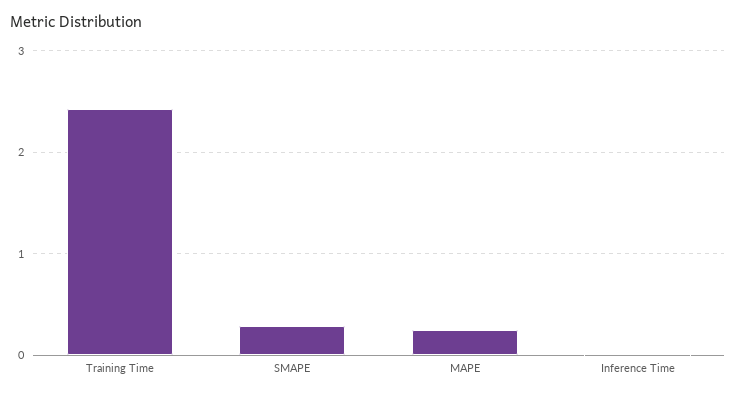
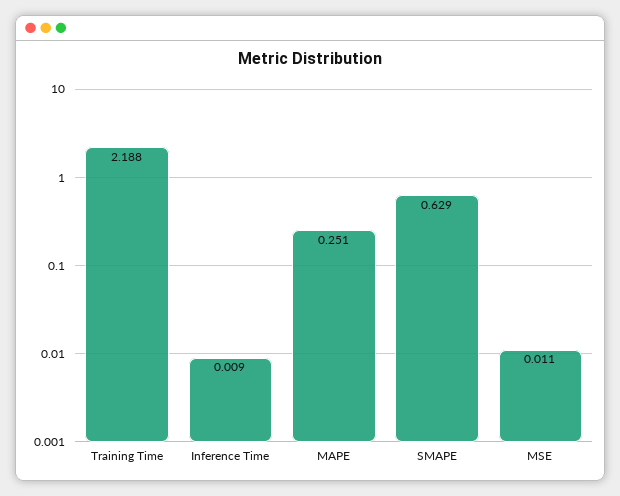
  {
-   "Training Time": 2.4,
+   "Training Time": 2.188,
-   "SMAPE": 0.3,
+   "SMAPE": 0.629,
    "MAPE": 0.251,
-   "Inference Time": 0.009
+   "Inference Time": 0.009,
+   "MSE": 0.011
  }

